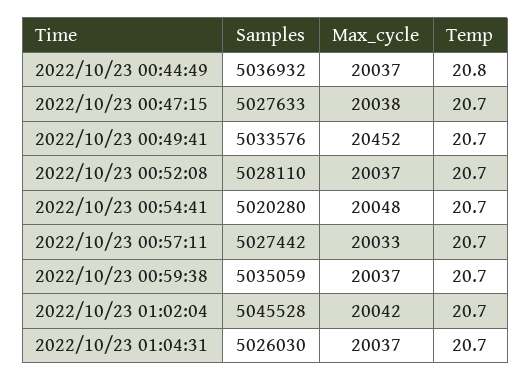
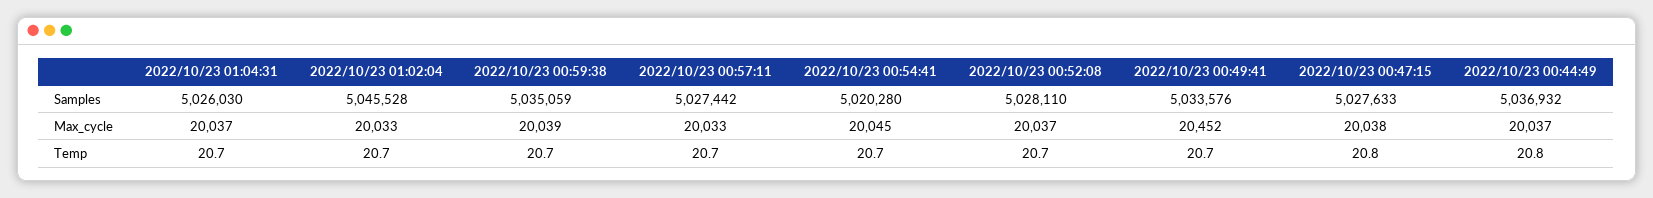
  {
    "Samples": {
      "2022/10/23 00:44:49": 5036932,
      "2022/10/23 00:47:15": 5027633,
      "2022/10/23 00:49:41": 5033576,
      "2022/10/23 00:52:08": 5028110,
      "2022/10/23 00:54:41": 5020280,
      "2022/10/23 00:57:11": 5027442,
      "2022/10/23 00:59:38": 5035059,
      "2022/10/23 01:02:04": 5045528,
      "2022/10/23 01:04:31": 5026030
    },
    "Max_cycle": {
      "2022/10/23 00:44:49": 20037,
      "2022/10/23 00:47:15": 20038,
      "2022/10/23 00:49:41": 20452,
      "2022/10/23 00:52:08": 20037,
-     "2022/10/23 00:54:41": 20048,
+     "2022/10/23 00:54:41": 20045,
      "2022/10/23 00:57:11": 20033,
-     "2022/10/23 00:59:38": 20037,
+     "2022/10/23 00:59:38": 20039,
-     "2022/10/23 01:02:04": 20042,
+     "2022/10/23 01:02:04": 20033,
      "2022/10/23 01:04:31": 20037
    },
    "Temp": {
      "2022/10/23 00:44:49": 20.8,
-     "2022/10/23 00:47:15": 20.7,
+     "2022/10/23 00:47:15": 20.8,
      "2022/10/23 00:49:41": 20.7,
      "2022/10/23 00:52:08": 20.7,
      "2022/10/23 00:54:41": 20.7,
      "2022/10/23 00:57:11": 20.7,
      "2022/10/23 00:59:38": 20.7,
      "2022/10/23 01:02:04": 20.7,
      "2022/10/23 01:04:31": 20.7
    }
  }

